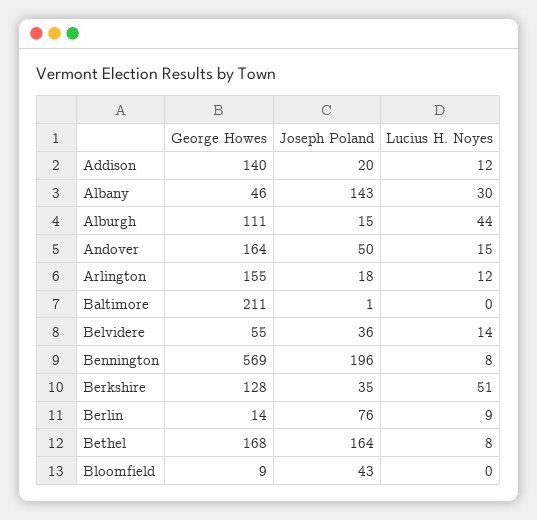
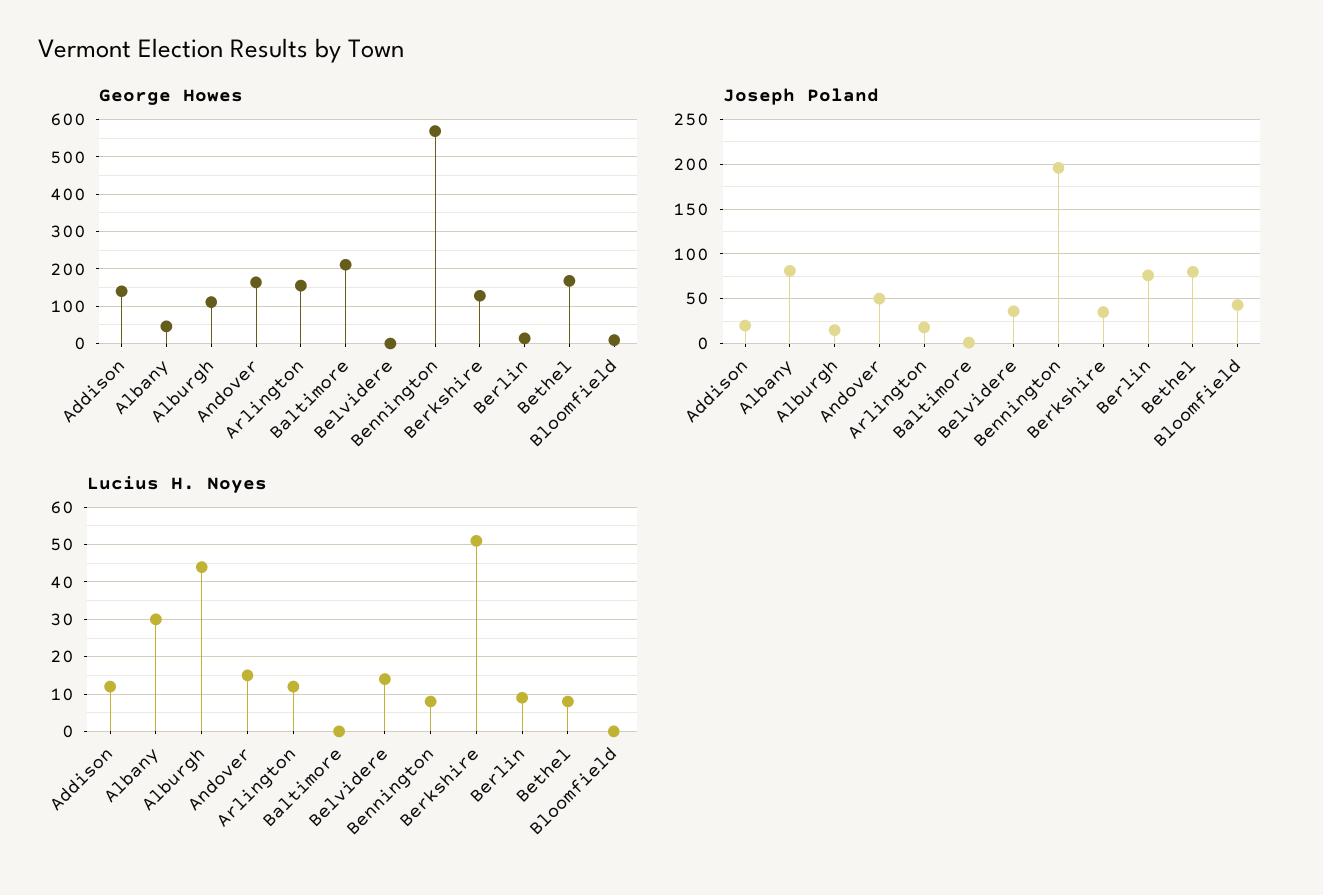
  {
    "George Howes": {
      "Addison": 140,
      "Albany": 46,
      "Alburgh": 111,
      "Andover": 164,
      "Arlington": 155,
      "Baltimore": 211,
-     "Belvidere": 55,
+     "Belvidere": 0,
      "Bennington": 569,
      "Berkshire": 128,
      "Berlin": 14,
      "Bethel": 168,
      "Bloomfield": 9
    },
    "Joseph Poland": {
      "Addison": 20,
-     "Albany": 143,
+     "Albany": 80,
      "Alburgh": 15,
      "Andover": 50,
      "Arlington": 18,
      "Baltimore": 1,
      "Belvidere": 36,
      "Bennington": 196,
      "Berkshire": 35,
      "Berlin": 76,
-     "Bethel": 164,
+     "Bethel": 80,
      "Bloomfield": 43
    },
    "Lucius H. Noyes": {
      "Addison": 12,
      "Albany": 30,
      "Alburgh": 44,
      "Andover": 15,
      "Arlington": 12,
      "Baltimore": 0,
      "Belvidere": 14,
      "Bennington": 8,
      "Berkshire": 51,
      "Berlin": 9,
      "Bethel": 8,
      "Bloomfield": 0
    }
  }

